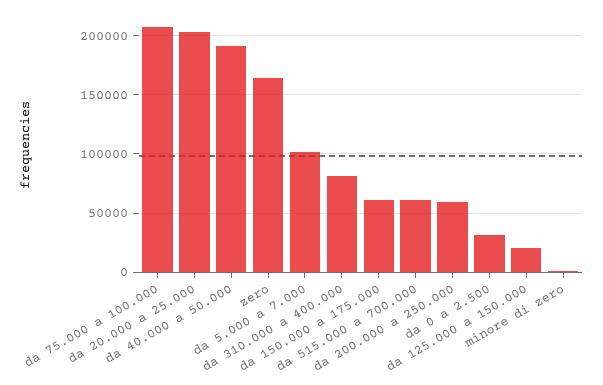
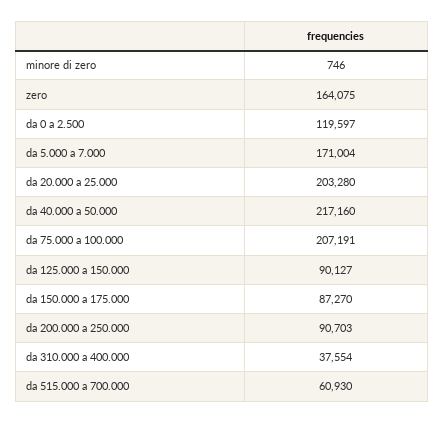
  {
    "da 75.000 a 100.000": 207191,
    "da 20.000 a 25.000": 203280,
-   "da 40.000 a 50.000": 190000,
+   "da 40.000 a 50.000": 217160,
    "zero": 164075,
-   "da 5.000 a 7.000": 100000,
+   "da 5.000 a 7.000": 171004,
-   "da 310.000 a 400.000": 80000,
+   "da 310.000 a 400.000": 37554,
-   "da 150.000 a 175.000": 60000,
+   "da 150.000 a 175.000": 87270,
    "da 515.000 a 700.000": 60930,
-   "da 200.000 a 250.000": 60000,
+   "da 200.000 a 250.000": 90703,
-   "da 0 a 2.500": 30000,
+   "da 0 a 2.500": 119597,
-   "da 125.000 a 150.000": 20000,
+   "da 125.000 a 150.000": 90127,
    "minore di zero": 746
  }

